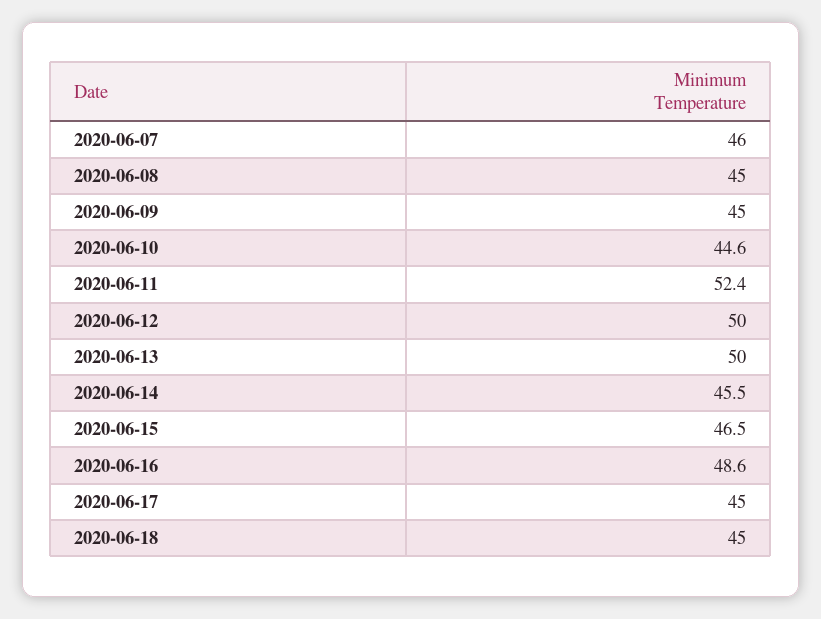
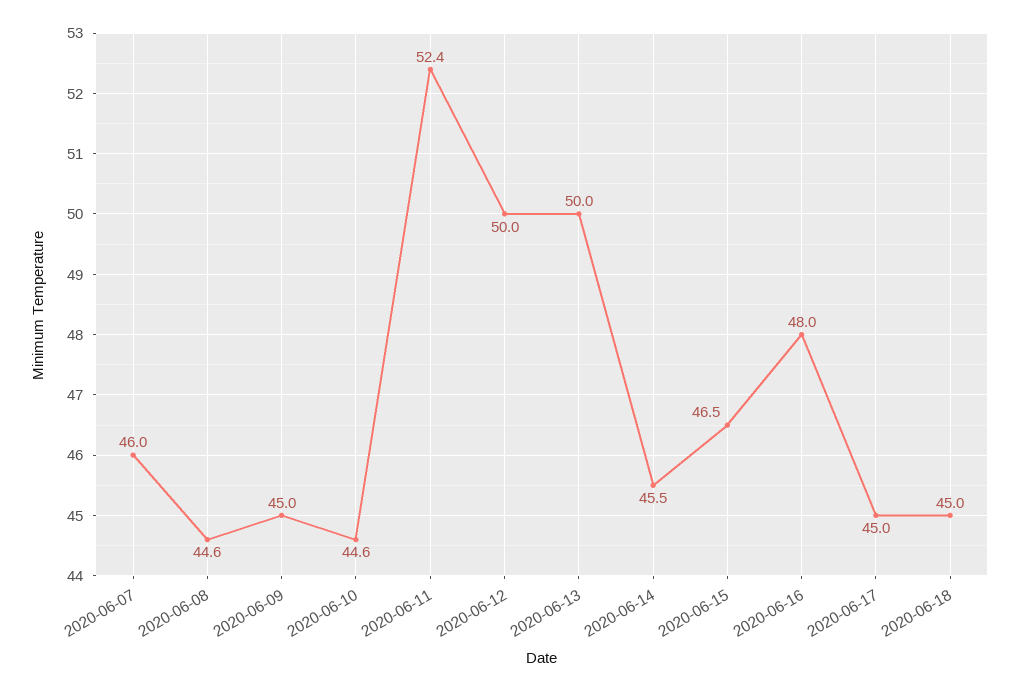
  {
    "2020-06-07": 46,
-   "2020-06-08": 45,
+   "2020-06-08": 44.6,
    "2020-06-09": 45,
    "2020-06-10": 44.6,
    "2020-06-11": 52.4,
    "2020-06-12": 50,
    "2020-06-13": 50,
    "2020-06-14": 45.5,
    "2020-06-15": 46.5,
-   "2020-06-16": 48.6,
+   "2020-06-16": 48,
    "2020-06-17": 45,
    "2020-06-18": 45
  }

